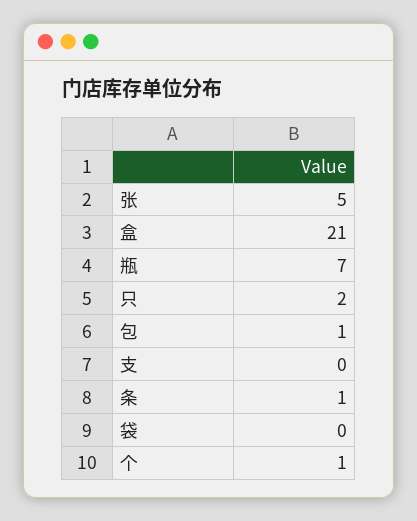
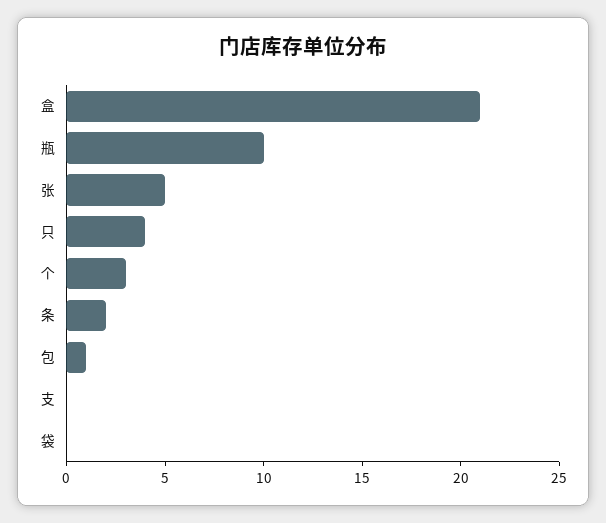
  {
    "张": 5,
    "盒": 21,
-   "瓶": 7,
+   "瓶": 10,
-   "只": 2,
+   "只": 4,
    "包": 1,
    "支": 0,
-   "条": 1,
+   "条": 2,
    "袋": 0,
-   "个": 1
+   "个": 3
  }

